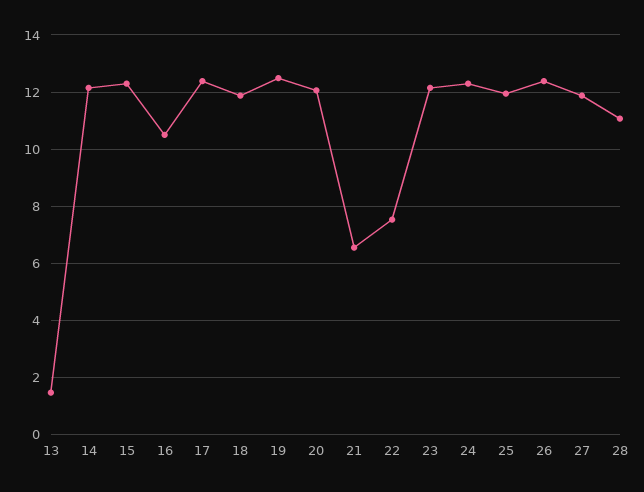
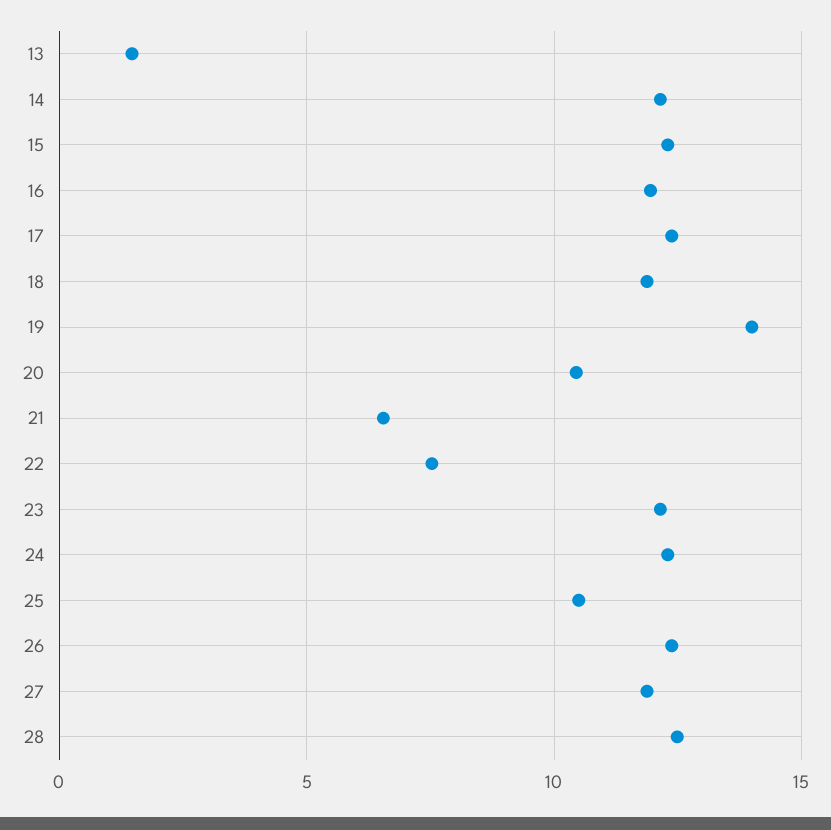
  {
    "13": 1.5,
    "14": 12.25,
    "15": 12.25,
-   "16": 10.5,
+   "16": 12,
    "17": 12.5,
    "18": 12,
-   "19": 12.5,
+   "19": 14,
-   "20": 12,
+   "20": 10.5,
    "21": 6.5,
    "22": 7.5,
    "23": 12.25,
    "24": 12.25,
-   "25": 12,
+   "25": 10.5,
    "26": 12.5,
    "27": 12,
-   "28": 11
+   "28": 12.5
  }

